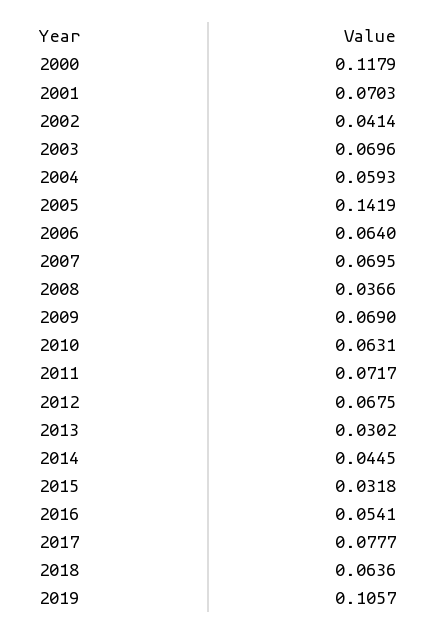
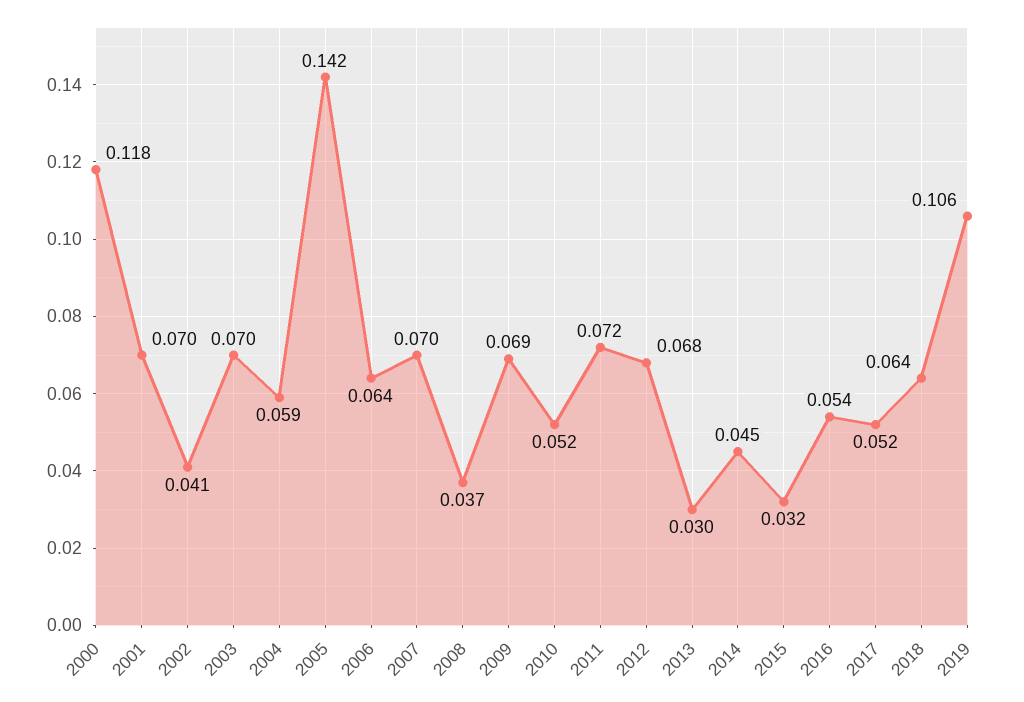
  {
    "2000": 0.1179,
    "2001": 0.0703,
    "2002": 0.0414,
    "2003": 0.0696,
    "2004": 0.0593,
    "2005": 0.1419,
    "2006": 0.064,
    "2007": 0.0695,
    "2008": 0.0366,
    "2009": 0.069,
-   "2010": 0.0631,
+   "2010": 0.052,
    "2011": 0.0717,
    "2012": 0.0675,
    "2013": 0.0302,
    "2014": 0.0445,
    "2015": 0.0318,
    "2016": 0.0541,
-   "2017": 0.0777,
+   "2017": 0.052,
    "2018": 0.0636,
    "2019": 0.1057
  }

